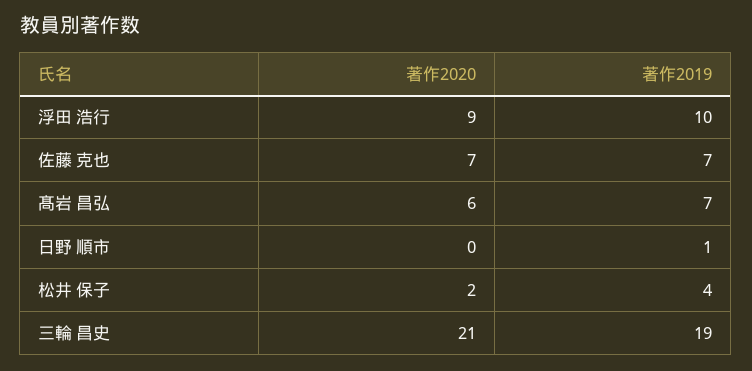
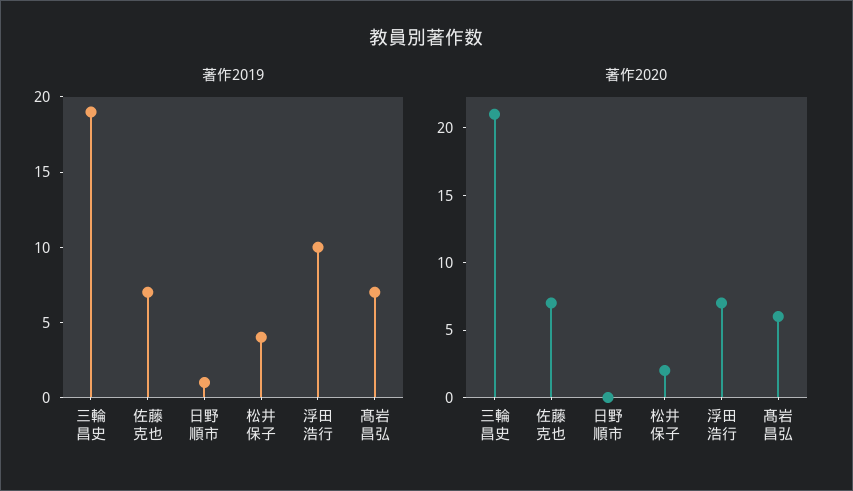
  {
    "著作2020": {
-     "浮田 浩行": 9,
+     "浮田 浩行": 7,
      "佐藤 克也": 7,
      "髙岩 昌弘": 6,
      "日野 順市": 0,
      "松井 保子": 2,
      "三輪 昌史": 21
    },
    "著作2019": {
      "浮田 浩行": 10,
      "佐藤 克也": 7,
      "髙岩 昌弘": 7,
      "日野 順市": 1,
      "松井 保子": 4,
      "三輪 昌史": 19
    }
  }

